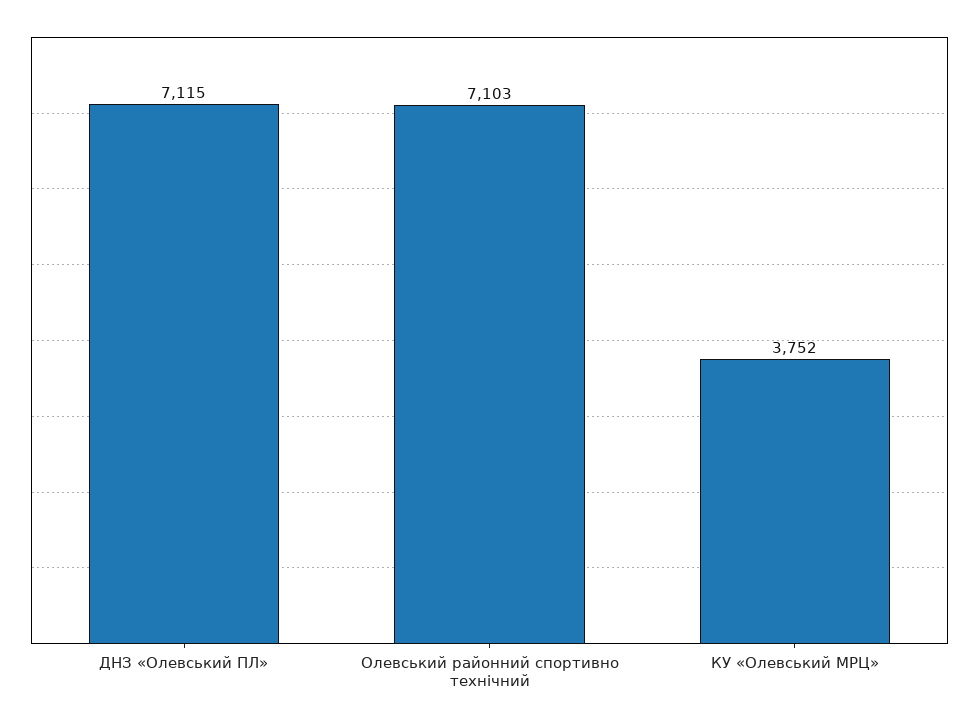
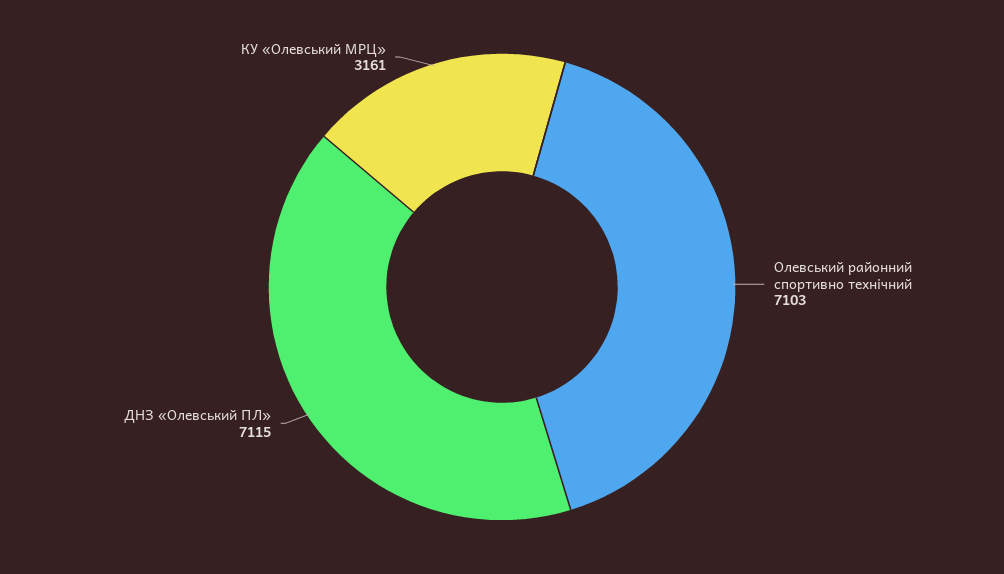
  {
    "ДНЗ «Олевський ПЛ»": 7115,
    "Олевський районний спортивно технічний": 7103,
-   "КУ «Олевський МРЦ»": 3752
+   "КУ «Олевський МРЦ»": 3161
  }

